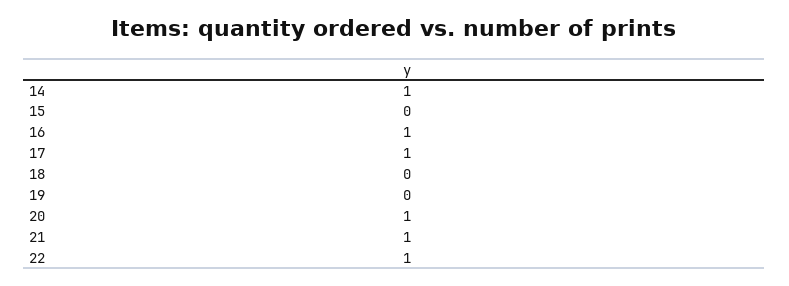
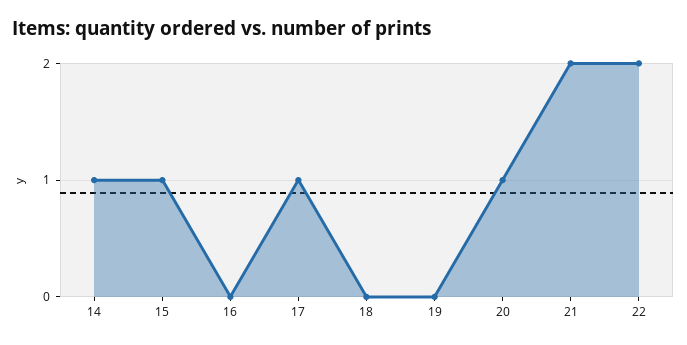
  {
    "14": 1,
-   "15": 0,
+   "15": 1,
-   "16": 1,
+   "16": 0,
    "17": 1,
    "18": 0,
    "19": 0,
    "20": 1,
-   "21": 1,
+   "21": 2,
-   "22": 1
+   "22": 2
  }

